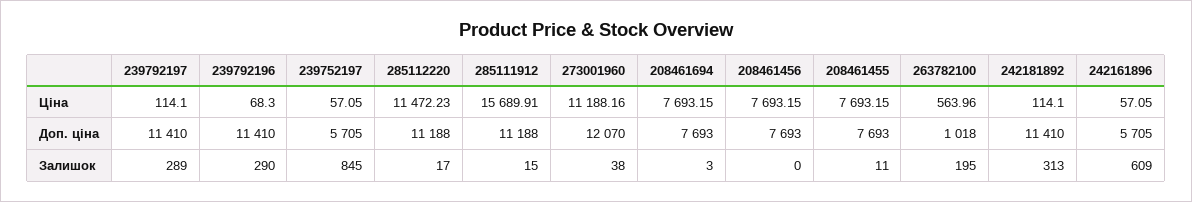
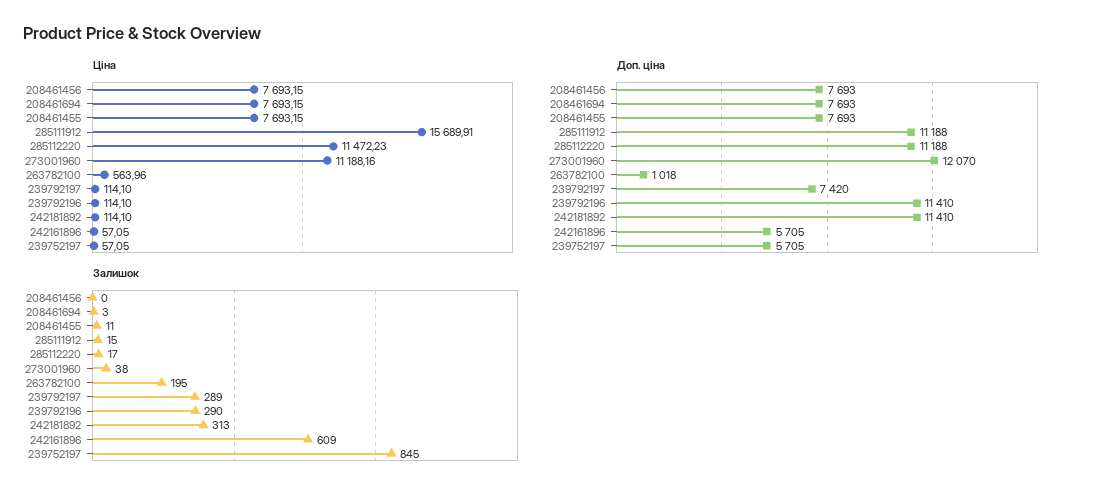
  {
    "Ціна": {
      "239792197": 114.1,
-     "239792196": 68.3,
+     "239792196": 114.1,
      "239752197": 57.05,
      "285112220": 11472.23,
      "285111912": 15689.91,
      "273001960": 11188.16,
      "208461694": 7693.15,
      "208461456": 7693.15,
      "208461455": 7693.15,
      "263782100": 563.96,
      "242181892": 114.1,
      "242161896": 57.05
    },
    "Доп. ціна": {
-     "239792197": 11410,
+     "239792197": 7420,
      "239792196": 11410,
      "239752197": 5705,
      "285112220": 11188,
      "285111912": 11188,
      "273001960": 12070,
      "208461694": 7693,
      "208461456": 7693,
      "208461455": 7693,
      "263782100": 1018,
      "242181892": 11410,
      "242161896": 5705
    },
    "Залишок": {
      "239792197": 289,
      "239792196": 290,
      "239752197": 845,
      "285112220": 17,
      "285111912": 15,
      "273001960": 38,
      "208461694": 3,
      "208461456": 0,
      "208461455": 11,
      "263782100": 195,
      "242181892": 313,
      "242161896": 609
    }
  }

